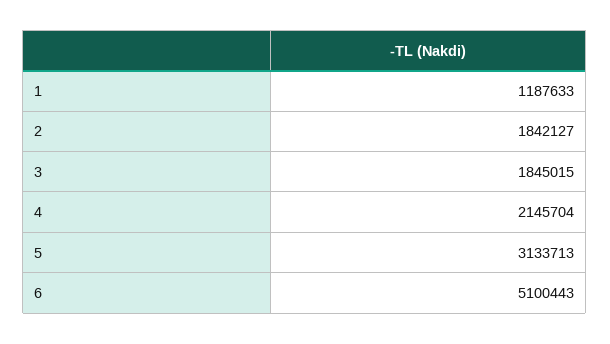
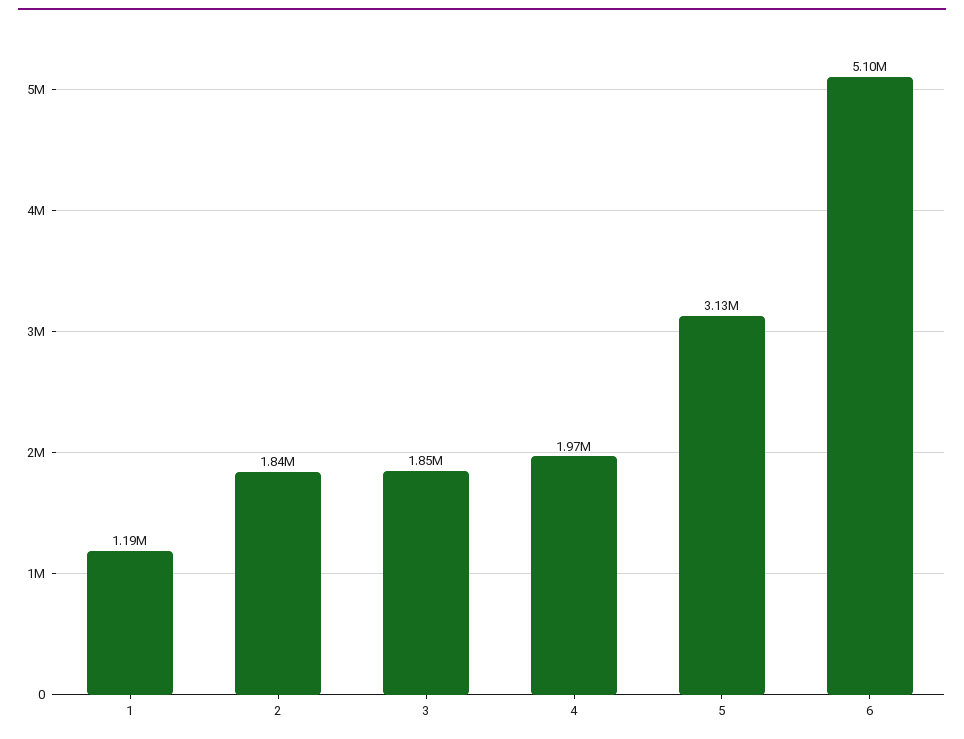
  {
    "1": 1187633,
    "2": 1842127,
    "3": 1845015,
-   "4": 2145704,
+   "4": 1970000,
    "5": 3133713,
    "6": 5100443
  }

